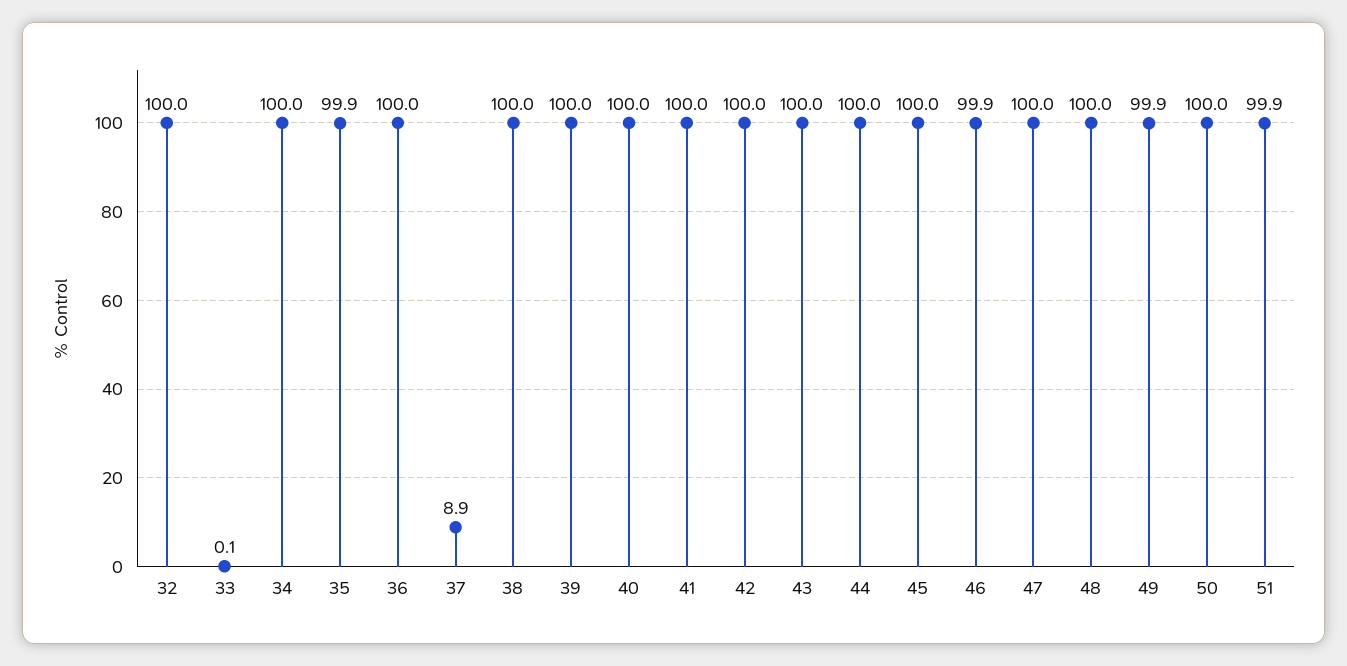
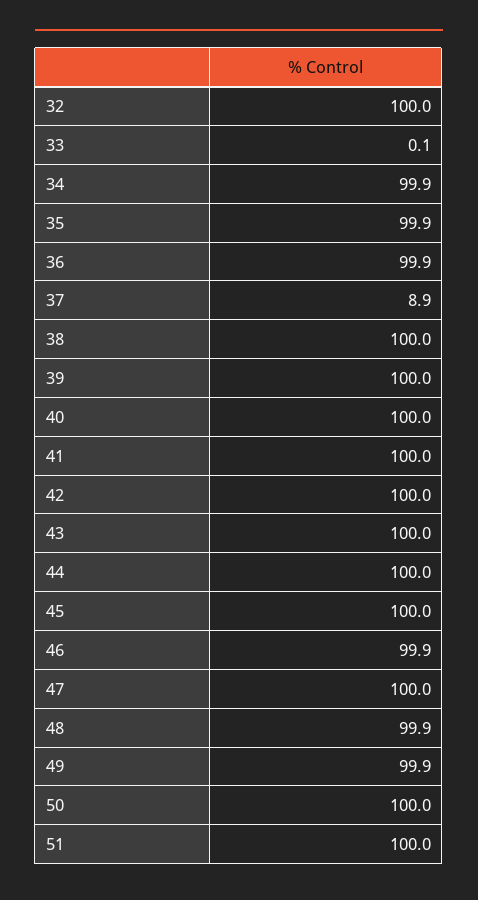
  {
    "32": 100,
    "33": 0.1,
-   "34": 100,
+   "34": 99.9,
    "35": 99.9,
-   "36": 100,
+   "36": 99.9,
    "37": 8.9,
    "38": 100,
    "39": 100,
    "40": 100,
    "41": 100,
    "42": 100,
    "43": 100,
    "44": 100,
    "45": 100,
    "46": 99.9,
    "47": 100,
-   "48": 100,
+   "48": 99.9,
    "49": 99.9,
    "50": 100,
-   "51": 99.9
+   "51": 100
  }

